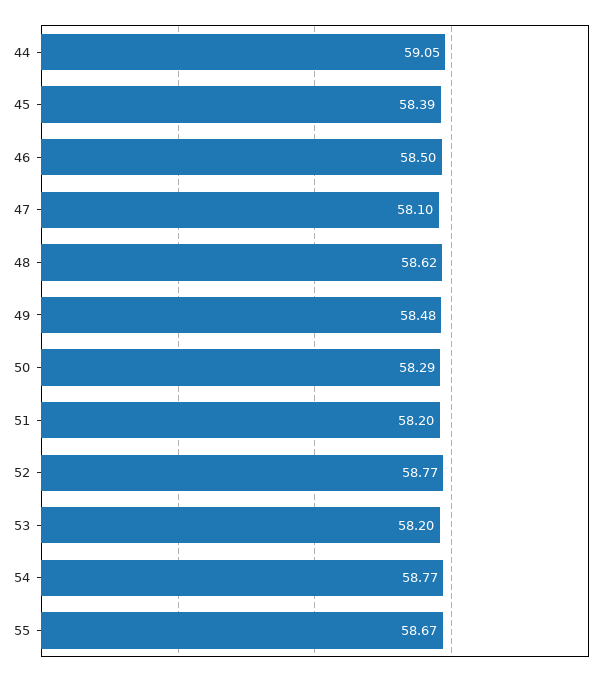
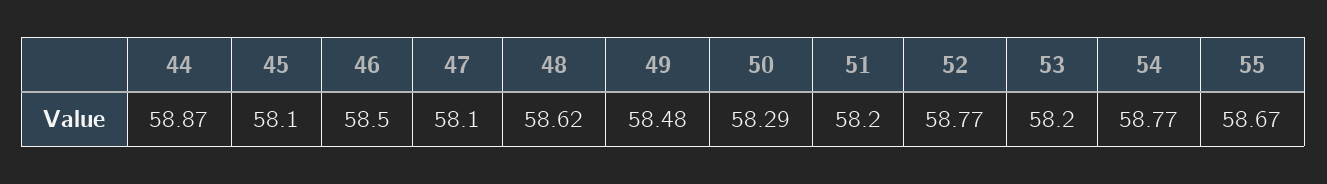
  {
-   "44": 59.05,
+   "44": 58.87,
-   "45": 58.39,
+   "45": 58.1,
    "46": 58.5,
    "47": 58.1,
    "48": 58.62,
    "49": 58.48,
    "50": 58.29,
    "51": 58.2,
    "52": 58.77,
    "53": 58.2,
    "54": 58.77,
    "55": 58.67
  }

